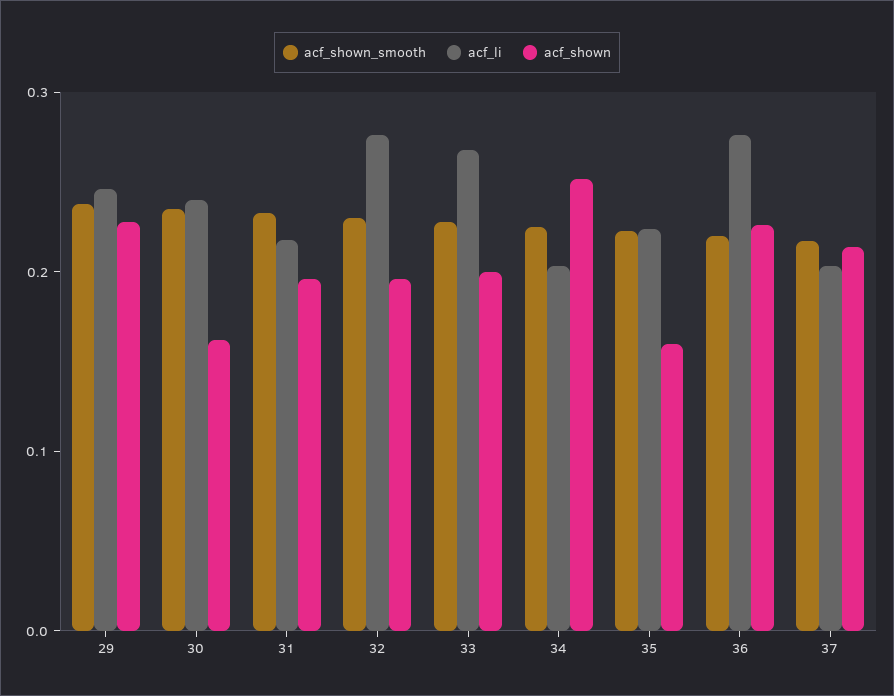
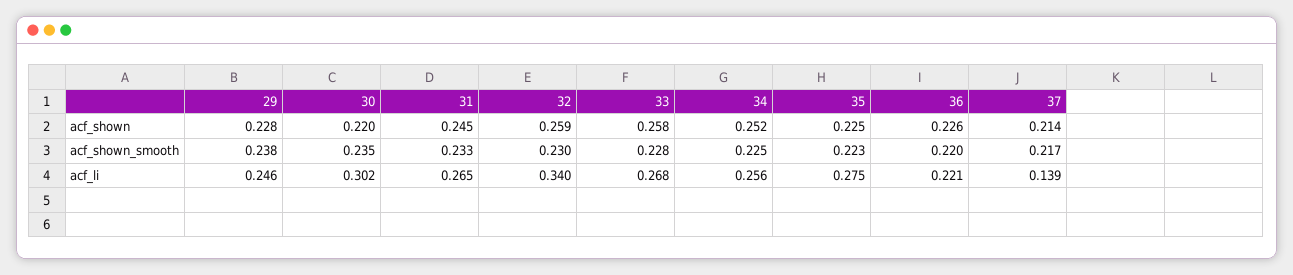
  {
    "acf_shown_smooth": {
      "29": 0.238,
      "30": 0.235,
      "31": 0.233,
      "32": 0.23,
      "33": 0.228,
      "34": 0.225,
      "35": 0.223,
      "36": 0.22,
      "37": 0.217
    },
    "acf_li": {
      "29": 0.246,
-     "30": 0.24,
+     "30": 0.302,
-     "31": 0.22,
+     "31": 0.265,
-     "32": 0.28,
+     "32": 0.34,
      "33": 0.268,
-     "34": 0.2,
+     "34": 0.256,
-     "35": 0.22,
+     "35": 0.275,
-     "36": 0.28,
+     "36": 0.221,
-     "37": 0.2
+     "37": 0.139
    },
    "acf_shown": {
      "29": 0.228,
-     "30": 0.16,
+     "30": 0.22,
-     "31": 0.2,
+     "31": 0.245,
-     "32": 0.2,
+     "32": 0.259,
-     "33": 0.2,
+     "33": 0.258,
      "34": 0.252,
-     "35": 0.16,
+     "35": 0.225,
      "36": 0.226,
      "37": 0.214
    }
  }

